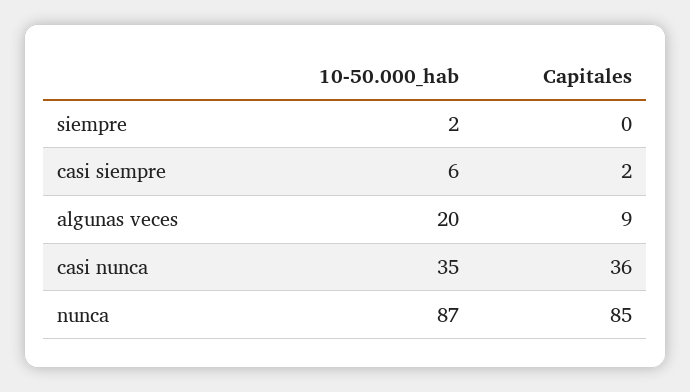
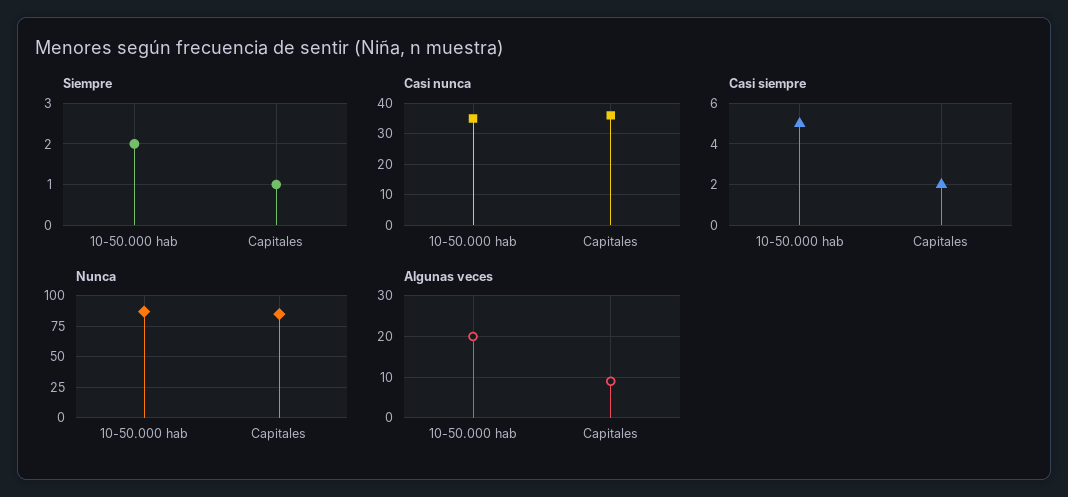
  {
    "siempre": {
      "10-50.000_hab": 2,
-     "Capitales": 0
+     "Capitales": 1
    },
    "casi siempre": {
-     "10-50.000_hab": 6,
+     "10-50.000_hab": 5,
      "Capitales": 2
    },
    "algunas veces": {
      "10-50.000_hab": 20,
      "Capitales": 9
    },
    "casi nunca": {
      "10-50.000_hab": 35,
      "Capitales": 36
    },
    "nunca": {
      "10-50.000_hab": 87,
      "Capitales": 85
    }
  }

